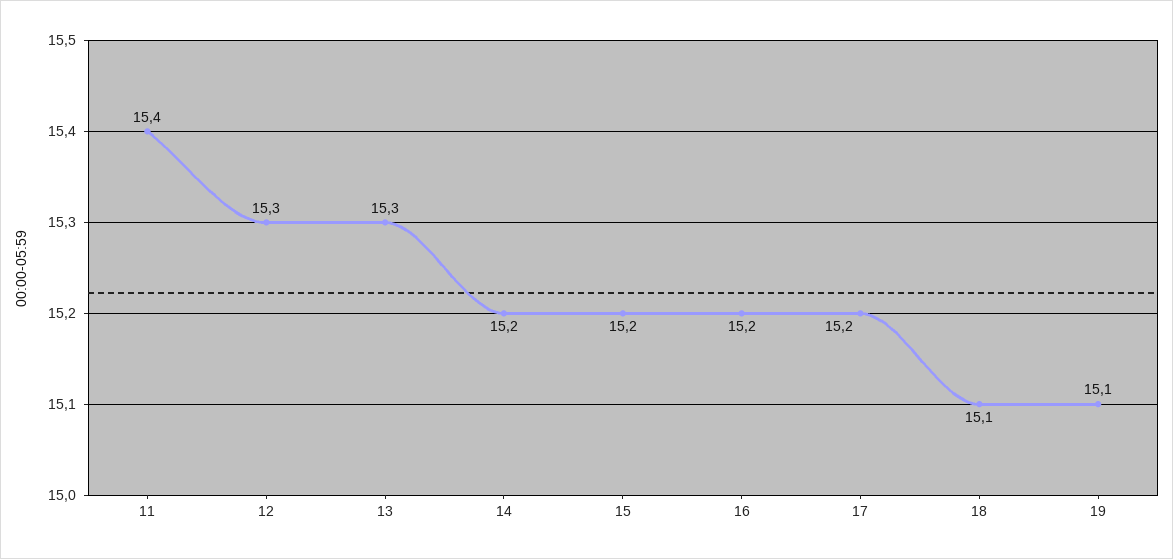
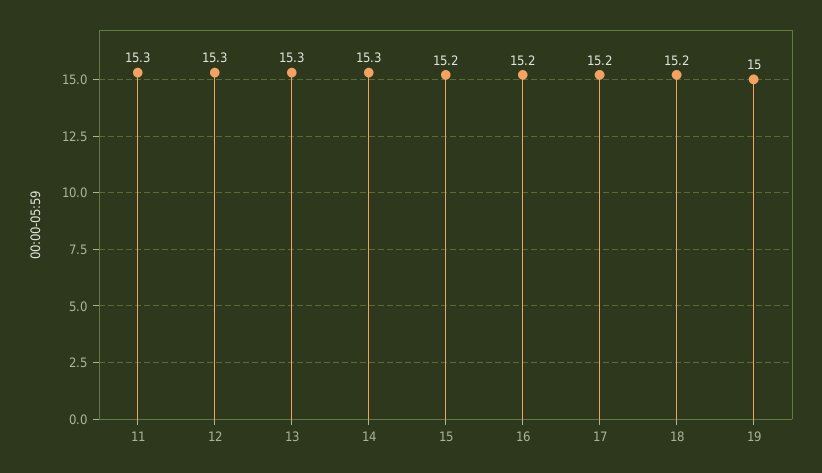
  {
-   "11": 15.4,
+   "11": 15.3,
    "12": 15.3,
    "13": 15.3,
-   "14": 15.2,
+   "14": 15.3,
    "15": 15.2,
    "16": 15.2,
    "17": 15.2,
-   "18": 15.1,
+   "18": 15.2,
-   "19": 15.1
+   "19": 15
  }

